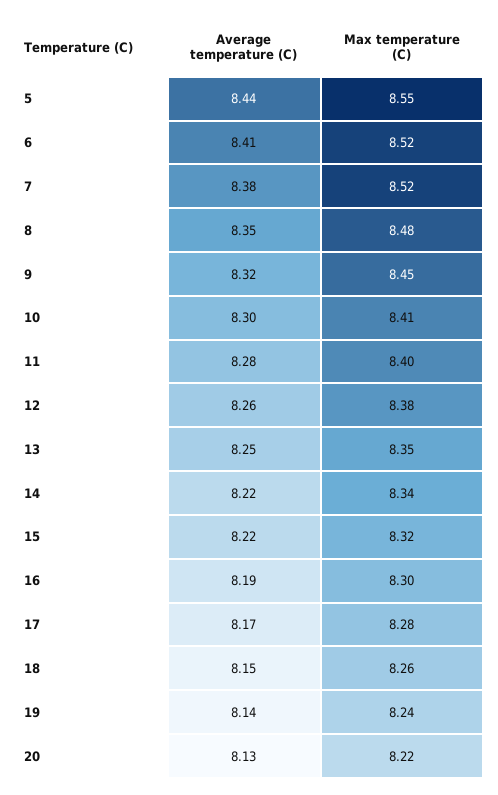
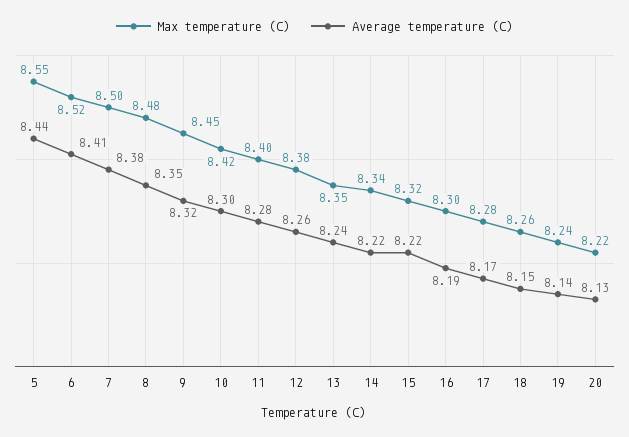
  {
    "Average temperature (C)": {
      "5": 8.44,
      "6": 8.41,
      "7": 8.38,
      "8": 8.35,
      "9": 8.32,
      "10": 8.3,
      "11": 8.28,
      "12": 8.26,
-     "13": 8.25,
+     "13": 8.24,
      "14": 8.22,
      "15": 8.22,
      "16": 8.19,
      "17": 8.17,
      "18": 8.15,
      "19": 8.14,
      "20": 8.13
    },
    "Max temperature (C)": {
      "5": 8.55,
      "6": 8.52,
-     "7": 8.52,
+     "7": 8.5,
      "8": 8.48,
      "9": 8.45,
-     "10": 8.41,
+     "10": 8.42,
      "11": 8.4,
      "12": 8.38,
      "13": 8.35,
      "14": 8.34,
      "15": 8.32,
      "16": 8.3,
      "17": 8.28,
      "18": 8.26,
      "19": 8.24,
      "20": 8.22
    }
  }

